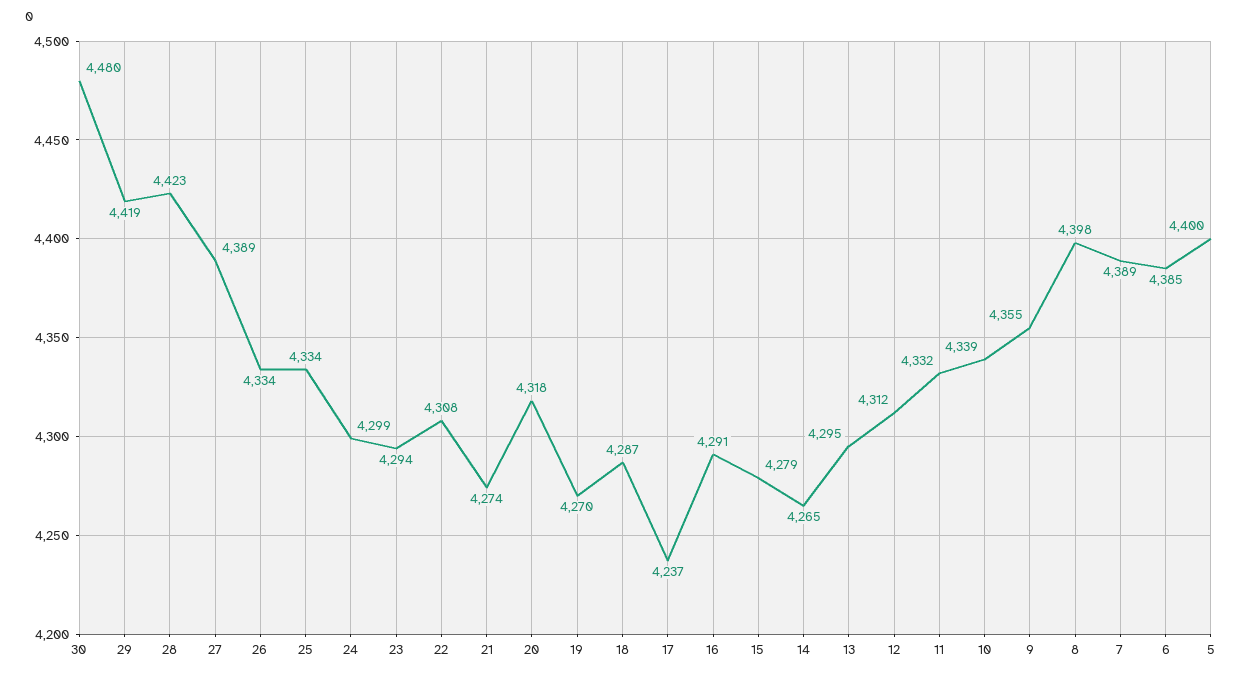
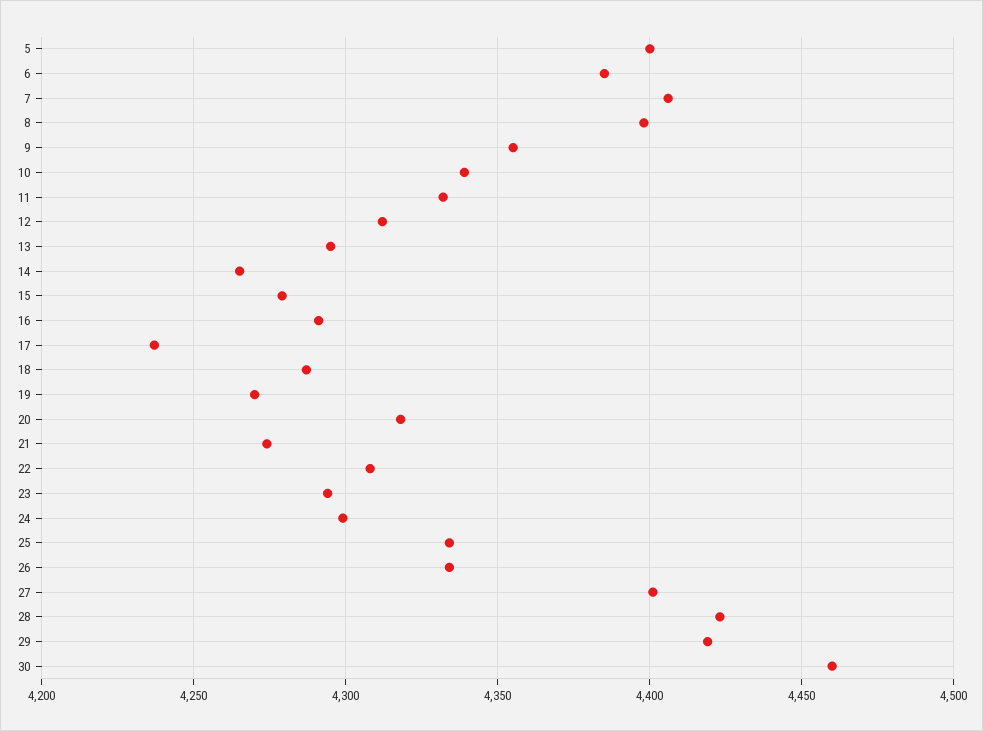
  {
-   "30": 4480,
+   "30": 4460,
    "29": 4419,
    "28": 4423,
-   "27": 4389,
+   "27": 4400,
    "26": 4334,
    "25": 4334,
    "24": 4299,
    "23": 4294,
    "22": 4308,
    "21": 4274,
    "20": 4318,
    "19": 4270,
    "18": 4287,
    "17": 4237,
    "16": 4291,
    "15": 4279,
    "14": 4265,
    "13": 4295,
    "12": 4312,
    "11": 4332,
    "10": 4339,
    "9": 4355,
    "8": 4398,
-   "7": 4389,
+   "7": 4405,
    "6": 4385,
    "5": 4400
  }

